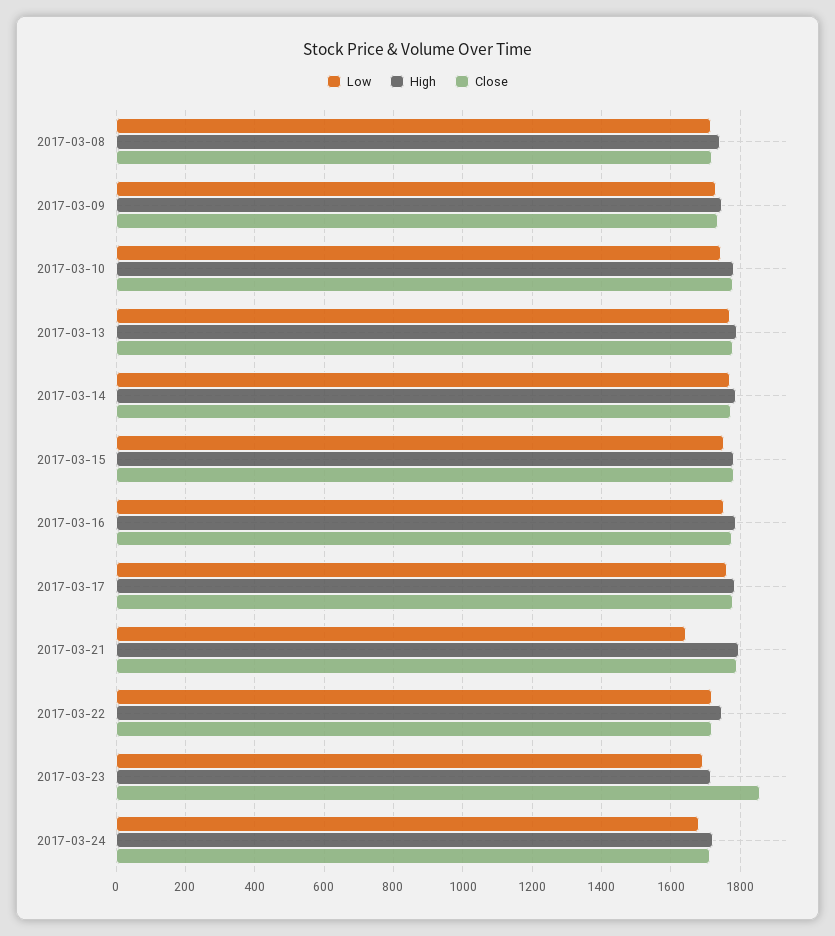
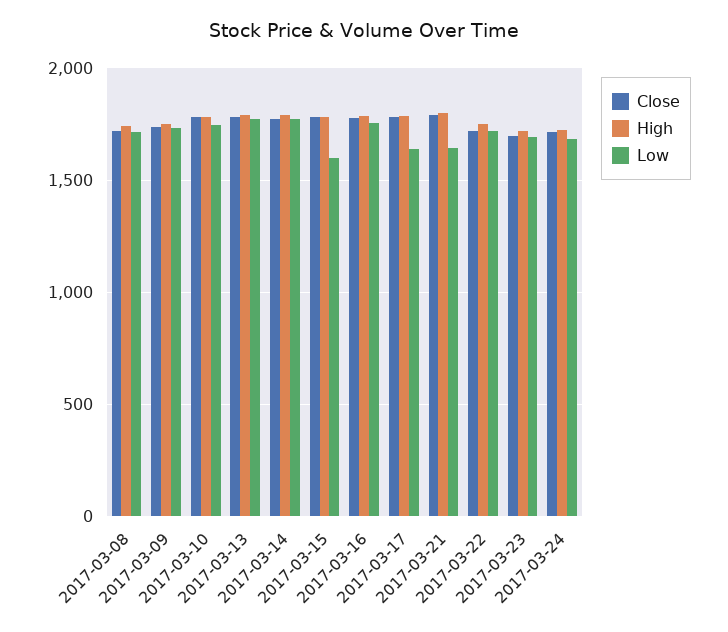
  {
    "Low": {
      "2017-03-08": 1720,
      "2017-03-09": 1740,
      "2017-03-10": 1740,
      "2017-03-13": 1780,
      "2017-03-14": 1780,
-     "2017-03-15": 1760,
+     "2017-03-15": 1600,
      "2017-03-16": 1760,
-     "2017-03-17": 1760,
+     "2017-03-17": 1650,
      "2017-03-21": 1640,
      "2017-03-22": 1720,
      "2017-03-23": 1700,
      "2017-03-24": 1680
    },
    "High": {
      "2017-03-08": 1740,
      "2017-03-09": 1740,
      "2017-03-10": 1780,
      "2017-03-13": 1800,
      "2017-03-14": 1780,
      "2017-03-15": 1780,
      "2017-03-16": 1780,
      "2017-03-17": 1780,
      "2017-03-21": 1800,
      "2017-03-22": 1740,
      "2017-03-23": 1720,
      "2017-03-24": 1720
    },
    "Close": {
      "2017-03-08": 1720,
      "2017-03-09": 1740,
      "2017-03-10": 1780,
      "2017-03-13": 1780,
      "2017-03-14": 1780,
      "2017-03-15": 1780,
      "2017-03-16": 1780,
      "2017-03-17": 1780,
      "2017-03-21": 1800,
      "2017-03-22": 1720,
-     "2017-03-23": 1860,
+     "2017-03-23": 1700,
      "2017-03-24": 1720
    }
  }

